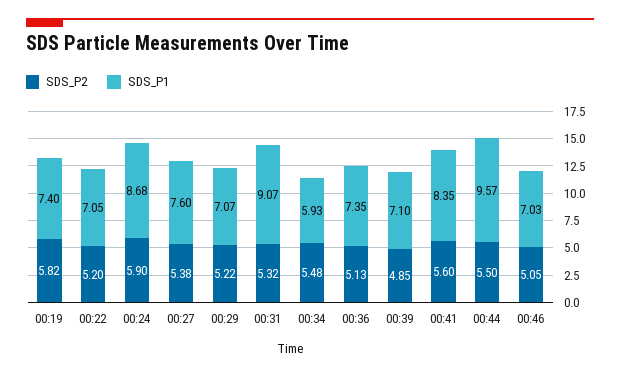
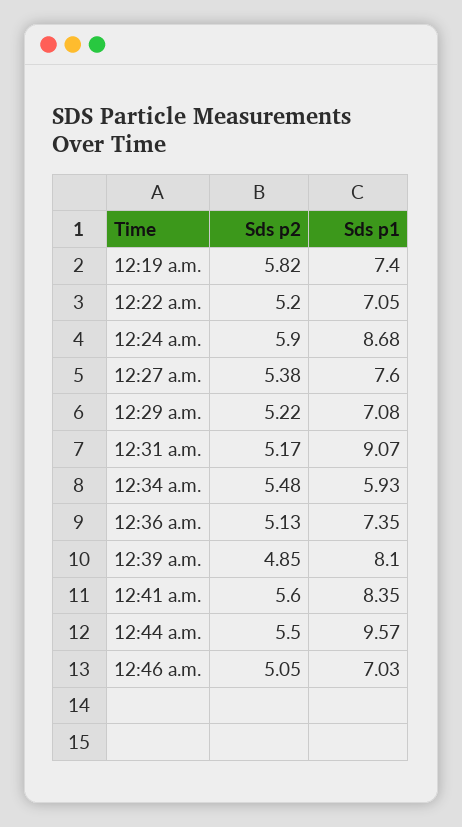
  {
    "SDS_P2": {
      "00:19": 5.82,
      "00:22": 5.2,
      "00:24": 5.9,
      "00:27": 5.38,
      "00:29": 5.22,
-     "00:31": 5.32,
+     "00:31": 5.17,
      "00:34": 5.48,
      "00:36": 5.13,
      "00:39": 4.85,
      "00:41": 5.6,
      "00:44": 5.5,
      "00:46": 5.05
    },
    "SDS_P1": {
      "00:19": 7.4,
      "00:22": 7.05,
      "00:24": 8.68,
      "00:27": 7.6,
-     "00:29": 7.07,
+     "00:29": 7.08,
      "00:31": 9.07,
      "00:34": 5.93,
      "00:36": 7.35,
-     "00:39": 7.1,
+     "00:39": 8.1,
      "00:41": 8.35,
      "00:44": 9.57,
      "00:46": 7.03
    }
  }

